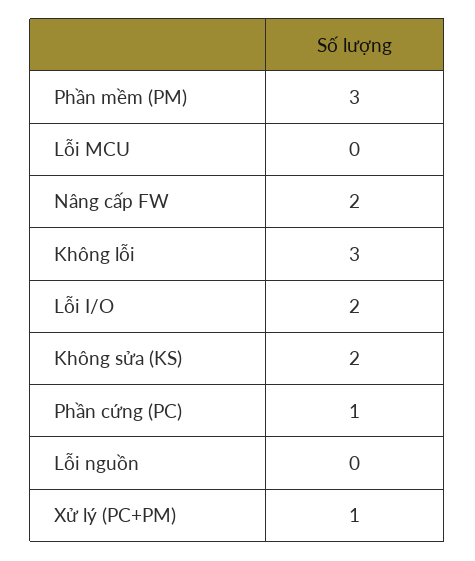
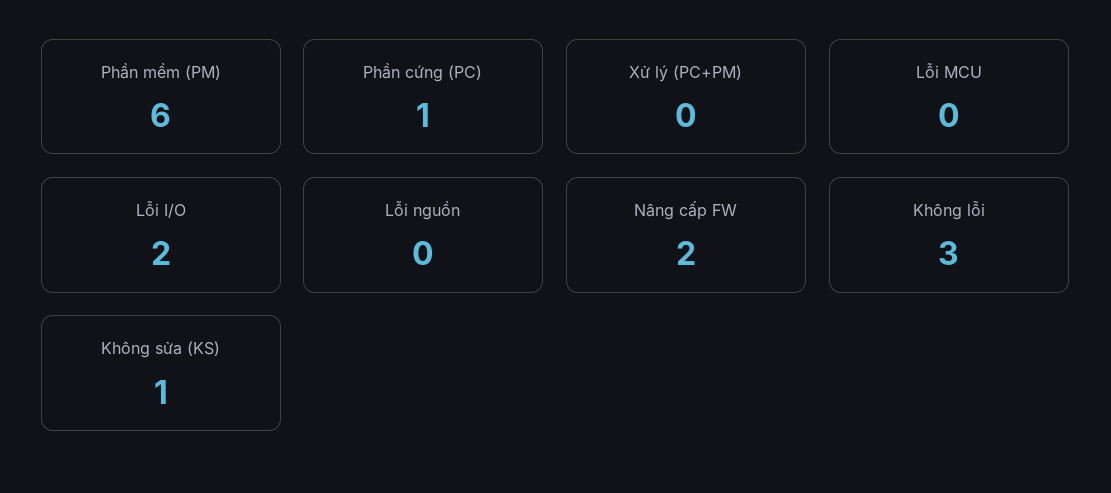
  {
-   "Phần mềm (PM)": 3,
+   "Phần mềm (PM)": 6,
    "Lỗi MCU": 0,
    "Nâng cấp FW": 2,
    "Không lỗi": 3,
    "Lỗi I/O": 2,
-   "Không sửa (KS)": 2,
+   "Không sửa (KS)": 1,
    "Phần cứng (PC)": 1,
    "Lỗi nguồn": 0,
-   "Xử lý (PC+PM)": 1
+   "Xử lý (PC+PM)": 0
  }

